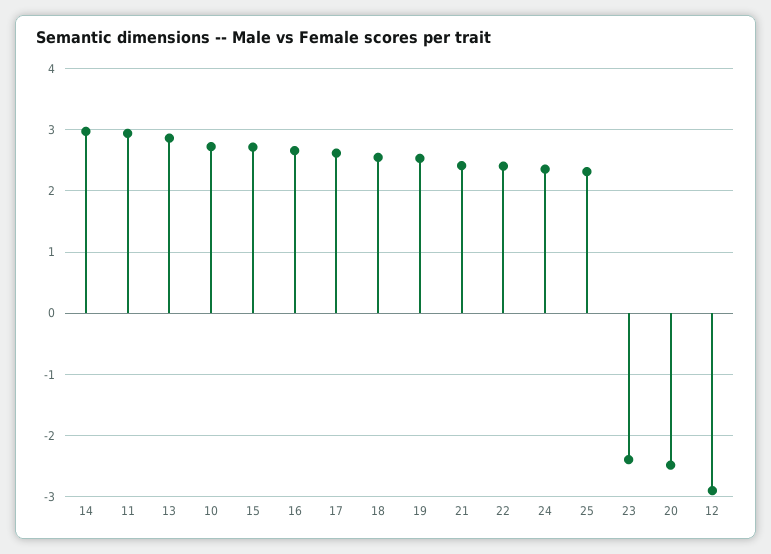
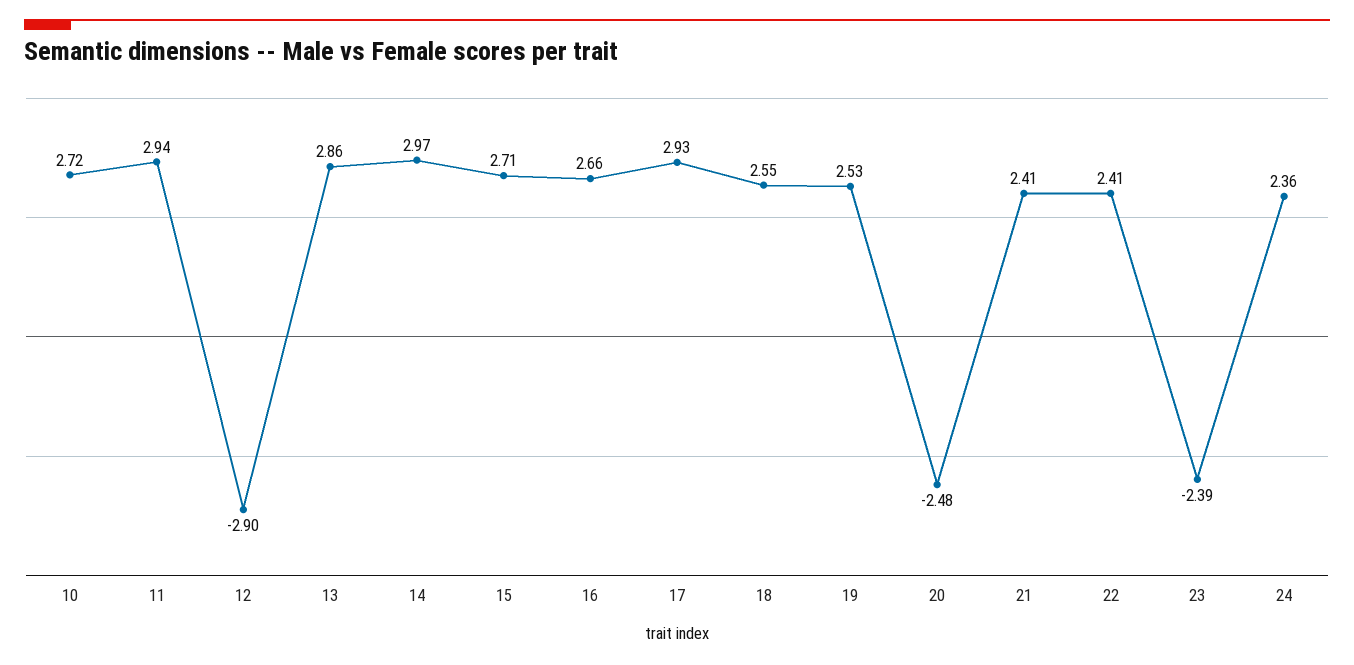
  {
    "14": 2.97,
    "11": 2.94,
    "13": 2.86,
    "10": 2.72,
    "15": 2.71,
    "16": 2.66,
-   "17": 2.6,
+   "17": 2.93,
    "18": 2.55,
    "19": 2.53,
    "21": 2.41,
    "22": 2.41,
    "24": 2.36,
-   "25": 2.3,
    "23": -2.39,
    "20": -2.48,
    "12": -2.9
  }

